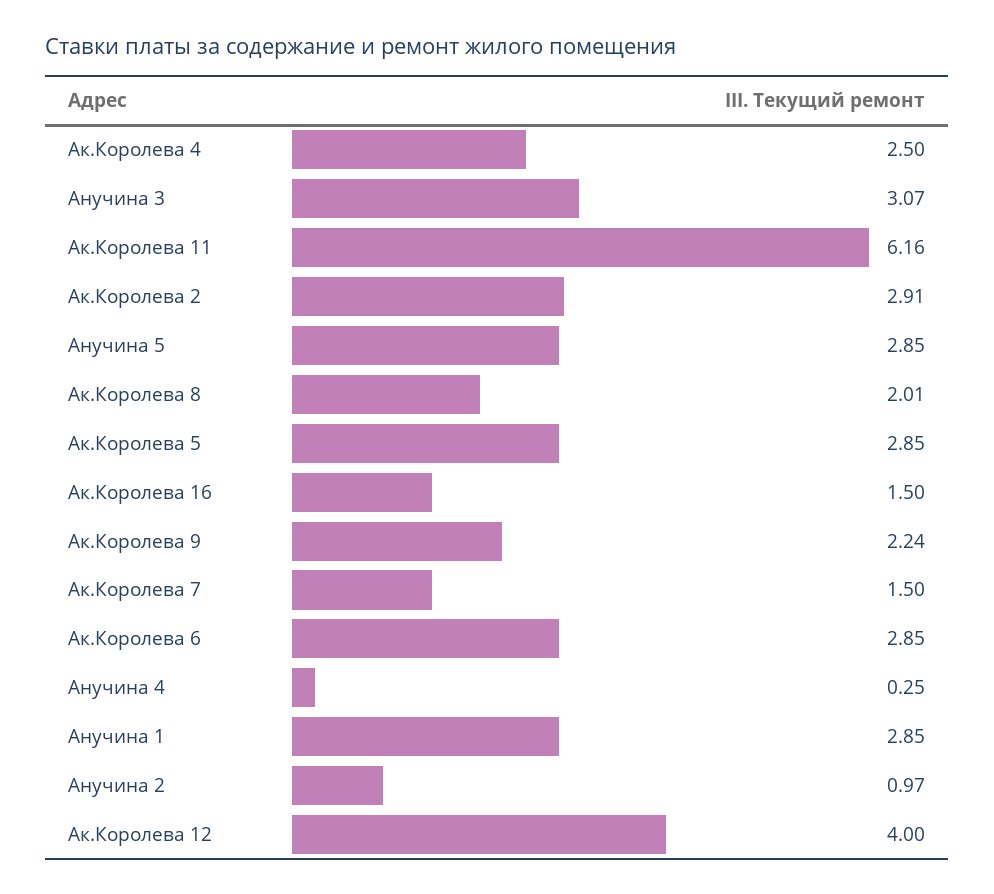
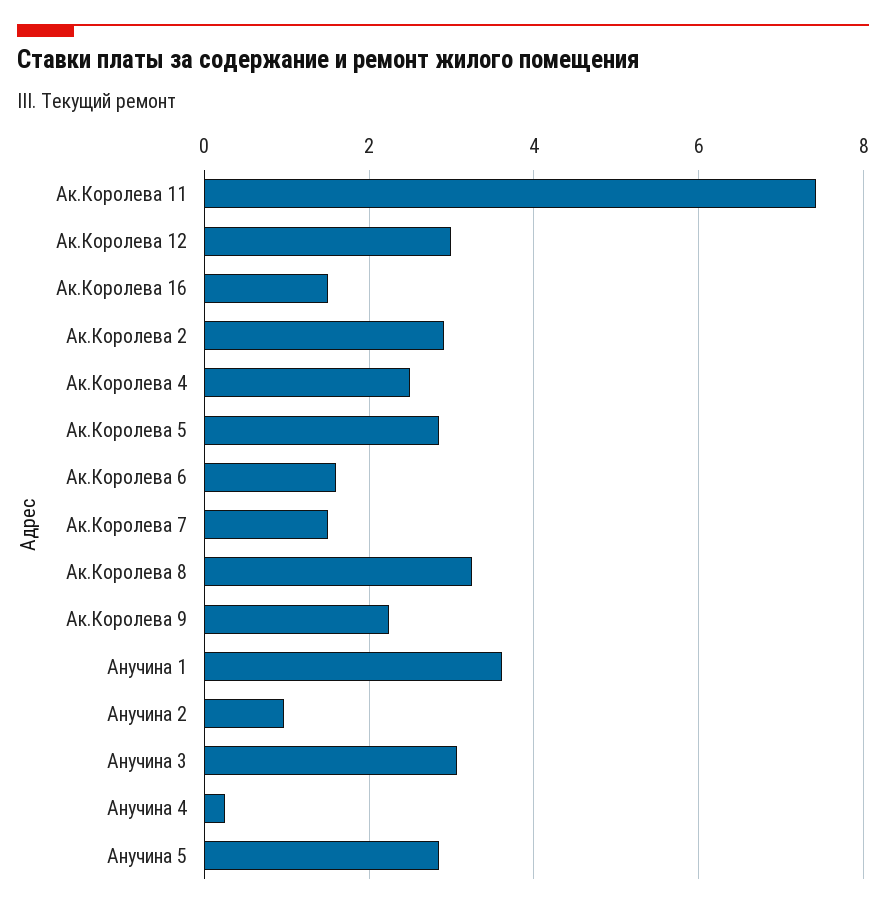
  {
    "Ак.Королева 4": 2.5,
    "Анучина 3": 3.07,
-   "Ак.Королева 11": 6.16,
+   "Ак.Королева 11": 7.4,
    "Ак.Королева 2": 2.91,
    "Анучина 5": 2.85,
-   "Ак.Королева 8": 2.01,
+   "Ак.Королева 8": 3.2,
    "Ак.Королева 5": 2.85,
    "Ак.Королева 16": 1.5,
    "Ак.Королева 9": 2.24,
    "Ак.Королева 7": 1.5,
-   "Ак.Королева 6": 2.85,
+   "Ак.Королева 6": 1.6,
    "Анучина 4": 0.25,
-   "Анучина 1": 2.85,
+   "Анучина 1": 3.6,
    "Анучина 2": 0.97,
-   "Ак.Королева 12": 4
+   "Ак.Королева 12": 3
  }

